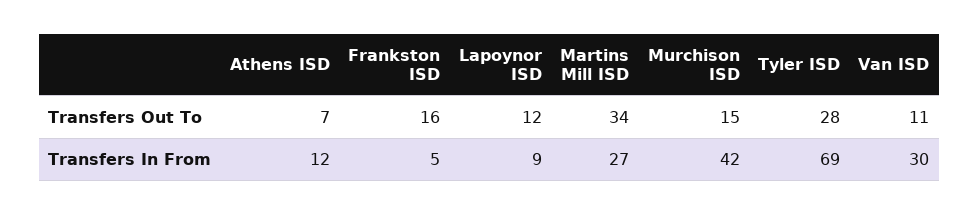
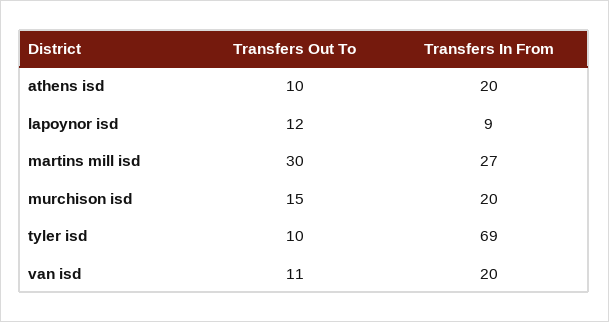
  {
    "Athens ISD": {
-     "Transfers Out To": 7,
+     "Transfers Out To": 10,
-     "Transfers In From": 12
+     "Transfers In From": 20
    },
-   "Frankston ISD": {
-     "Transfers Out To": 16,
-     "Transfers In From": 5
-   },
    "Lapoynor ISD": {
      "Transfers Out To": 12,
      "Transfers In From": 9
    },
    "Martins Mill ISD": {
-     "Transfers Out To": 34,
+     "Transfers Out To": 30,
      "Transfers In From": 27
    },
    "Murchison ISD": {
      "Transfers Out To": 15,
-     "Transfers In From": 42
+     "Transfers In From": 20
    },
    "Tyler ISD": {
-     "Transfers Out To": 28,
+     "Transfers Out To": 10,
      "Transfers In From": 69
    },
    "Van ISD": {
      "Transfers Out To": 11,
-     "Transfers In From": 30
+     "Transfers In From": 20
    }
  }

